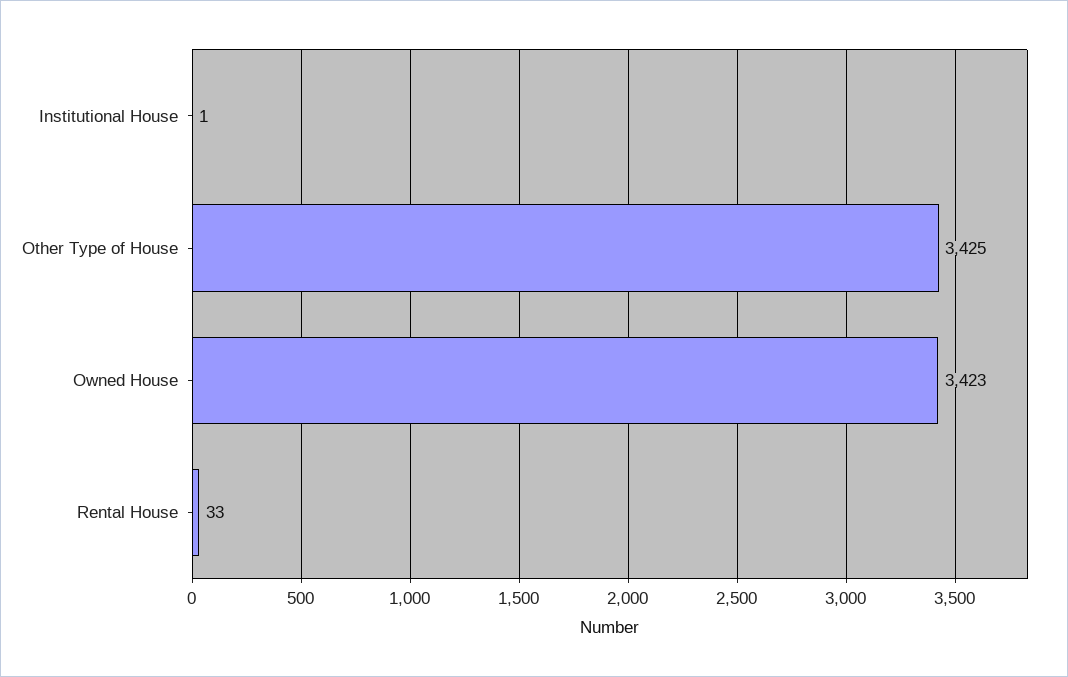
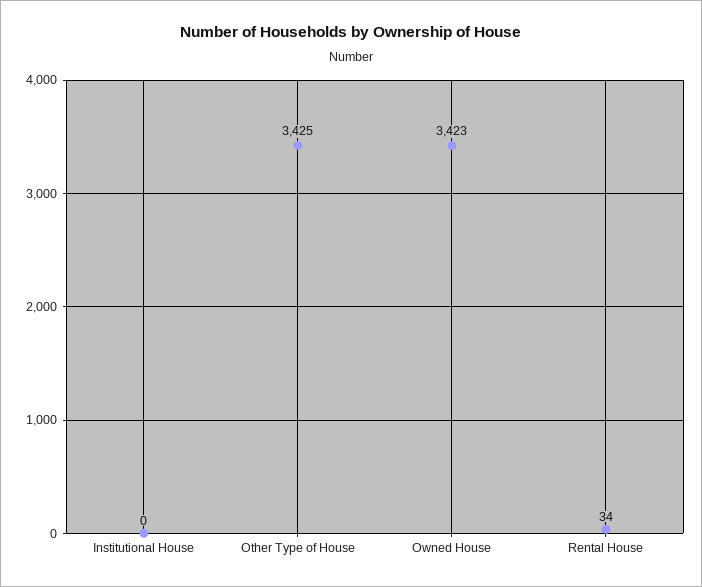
  {
-   "Institutional House": 1,
+   "Institutional House": 0,
    "Other Type of House": 3425,
    "Owned House": 3423,
-   "Rental House": 33
+   "Rental House": 34
  }

